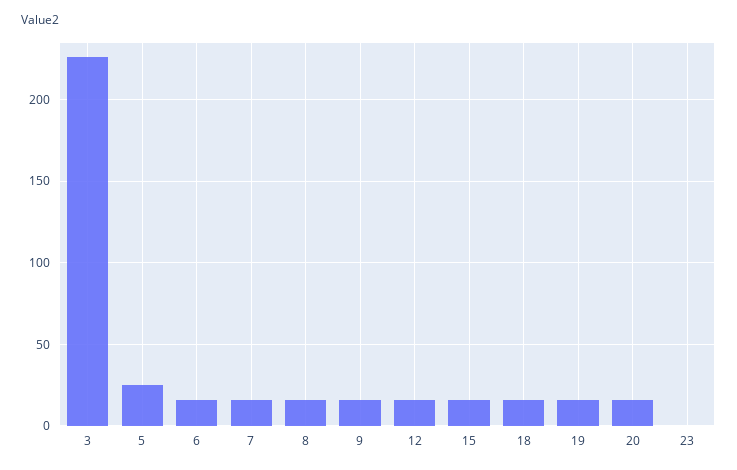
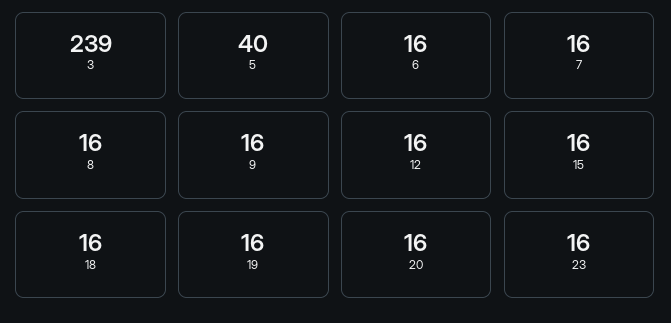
  {
-   "3": 225,
+   "3": 239,
-   "5": 25,
+   "5": 40,
    "6": 16,
    "7": 16,
    "8": 16,
    "9": 16,
    "12": 16,
    "15": 16,
    "18": 16,
    "19": 16,
    "20": 16,
-   "23": 0
+   "23": 16
  }

